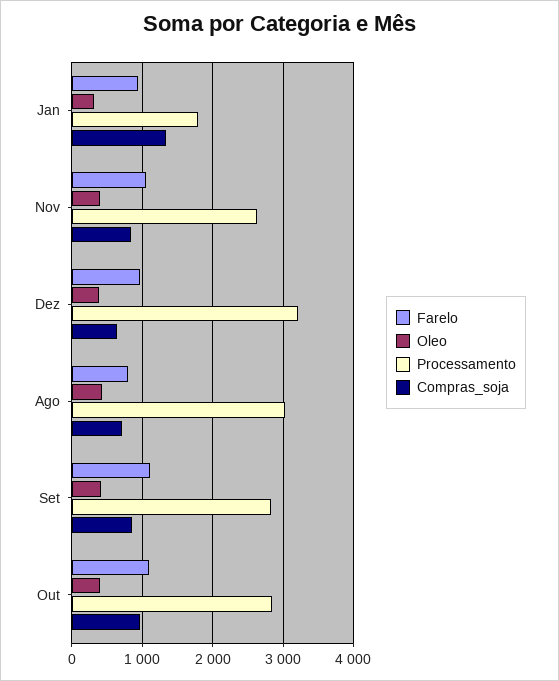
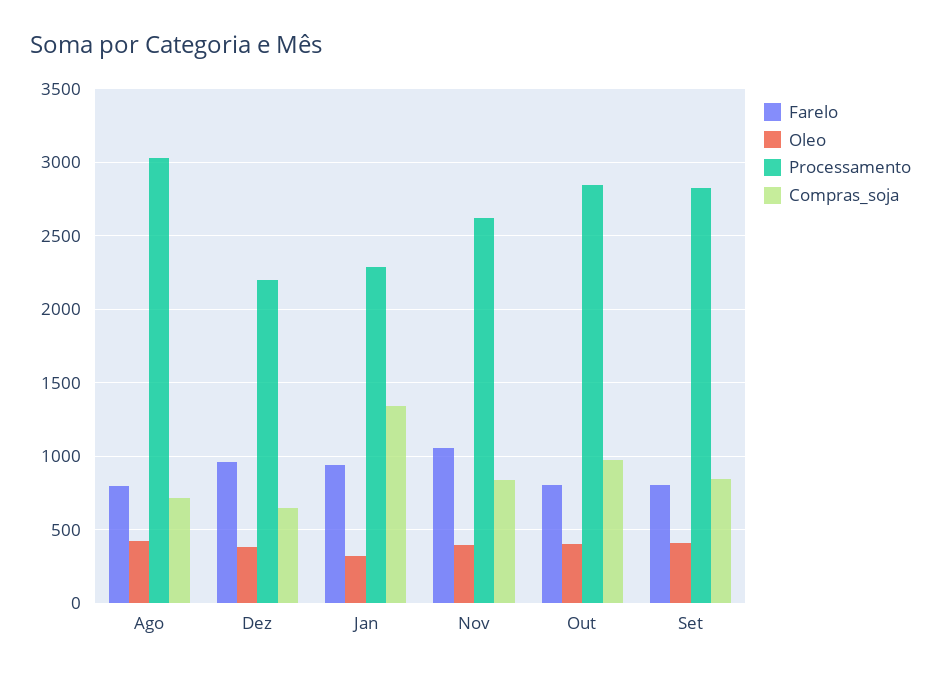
  {
    "Farelo": {
      "Jan": 950,
      "Nov": 1050,
      "Dez": 950,
      "Ago": 800,
-     "Set": 1100,
+     "Set": 800,
-     "Out": 1100
+     "Out": 800
    },
    "Oleo": {
      "Jan": 300,
      "Nov": 400,
      "Dez": 400,
      "Ago": 400,
      "Set": 400,
      "Out": 400
    },
    "Processamento": {
-     "Jan": 1800,
+     "Jan": 2300,
      "Nov": 2600,
-     "Dez": 3200,
+     "Dez": 2200,
      "Ago": 3050,
      "Set": 2850,
      "Out": 2850
    },
    "Compras_soja": {
      "Jan": 1350,
      "Nov": 850,
      "Dez": 650,
      "Ago": 700,
      "Set": 850,
      "Out": 950
    }
  }

